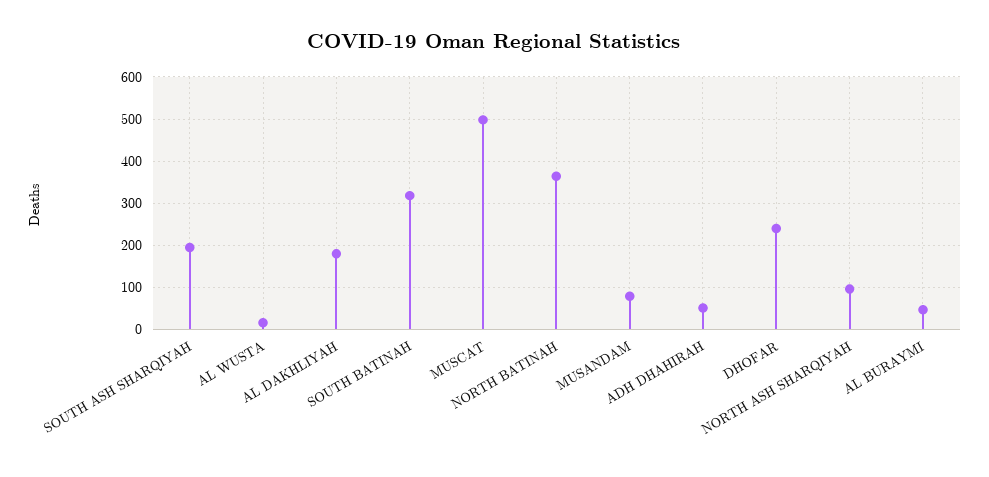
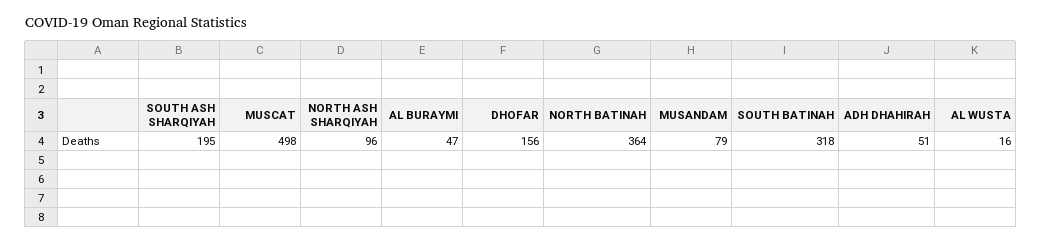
  {
    "SOUTH ASH SHARQIYAH": 195,
    "AL WUSTA": 16,
-   "AL DAKHLIYAH": 180,
    "SOUTH BATINAH": 318,
    "MUSCAT": 498,
    "NORTH BATINAH": 364,
    "MUSANDAM": 79,
    "ADH DHAHIRAH": 51,
-   "DHOFAR": 240,
+   "DHOFAR": 156,
    "NORTH ASH SHARQIYAH": 96,
    "AL BURAYMI": 47
  }

